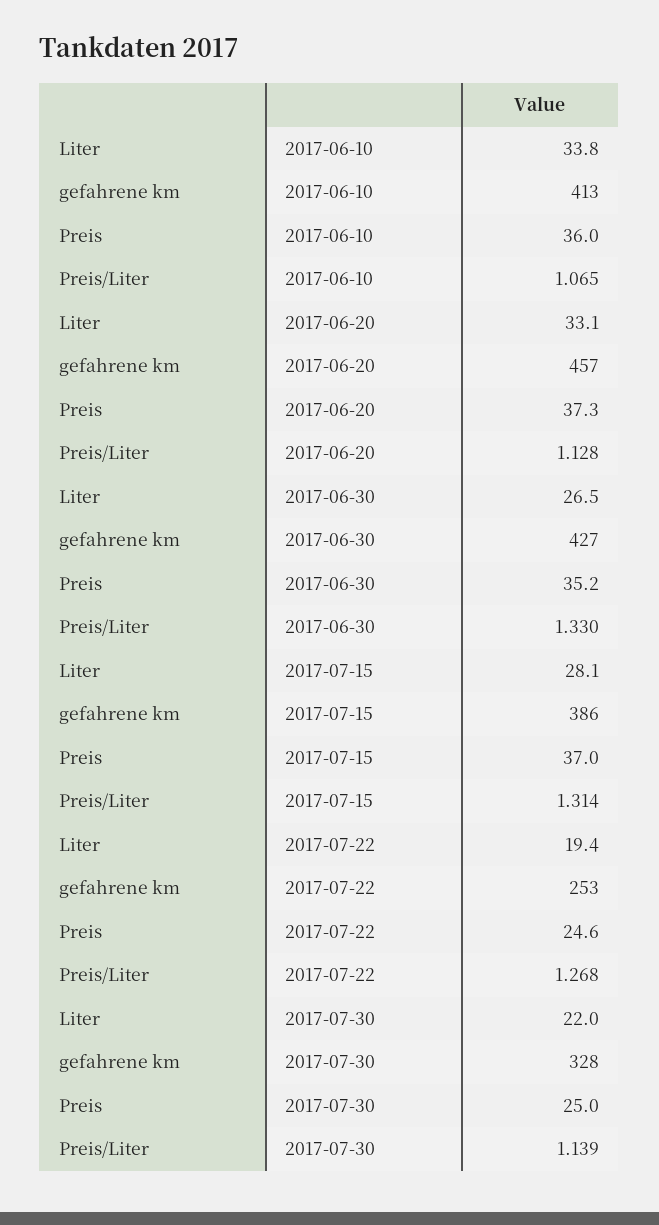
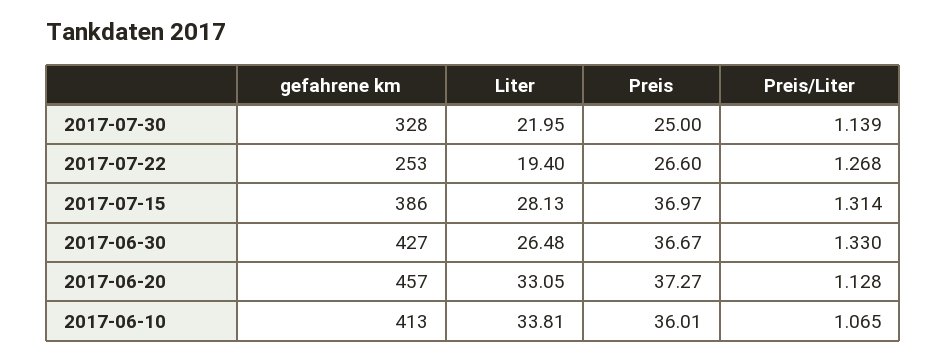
  {
    "Liter": {
      "2017-06-10": 33.81,
      "2017-06-20": 33.05,
      "2017-06-30": 26.48,
      "2017-07-15": 28.13,
      "2017-07-22": 19.4,
      "2017-07-30": 21.95
    },
    "gefahrene km": {
      "2017-06-10": 413,
      "2017-06-20": 457,
      "2017-06-30": 427,
      "2017-07-15": 386,
      "2017-07-22": 253,
      "2017-07-30": 328
    },
    "Preis": {
      "2017-06-10": 36.01,
      "2017-06-20": 37.27,
-     "2017-06-30": 35.2,
+     "2017-06-30": 36.67,
      "2017-07-15": 36.97,
-     "2017-07-22": 24.6,
+     "2017-07-22": 26.6,
      "2017-07-30": 25
    },
    "Preis/Liter": {
      "2017-06-10": 1.065,
      "2017-06-20": 1.128,
      "2017-06-30": 1.33,
      "2017-07-15": 1.314,
      "2017-07-22": 1.268,
      "2017-07-30": 1.139
    }
  }

